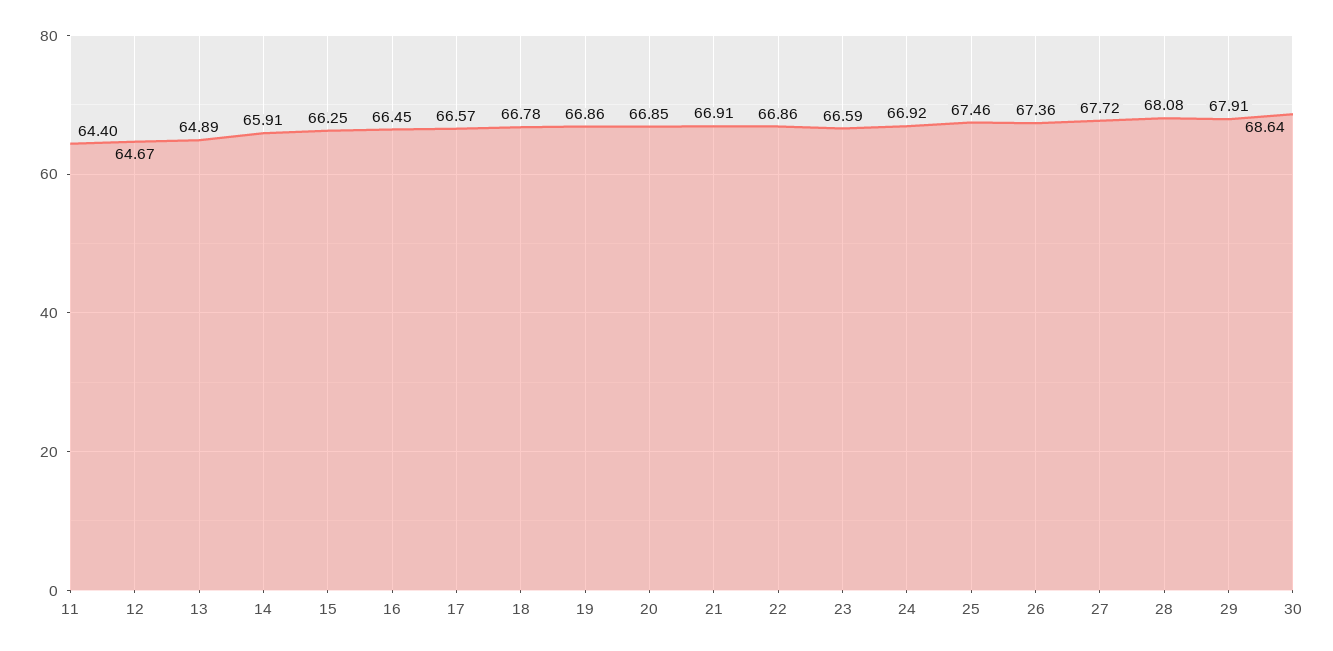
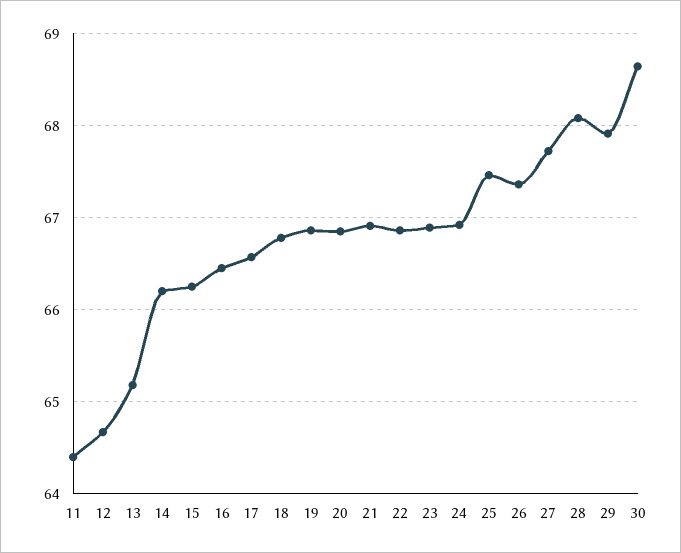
  {
    "11": 64.4,
    "12": 64.67,
-   "13": 64.89,
+   "13": 65.2,
-   "14": 65.91,
+   "14": 66.2,
    "15": 66.25,
    "16": 66.45,
    "17": 66.57,
    "18": 66.78,
    "19": 66.86,
    "20": 66.85,
    "21": 66.91,
    "22": 66.86,
-   "23": 66.59,
+   "23": 66.9,
    "24": 66.92,
    "25": 67.46,
    "26": 67.36,
    "27": 67.72,
    "28": 68.08,
    "29": 67.91,
    "30": 68.64
  }

